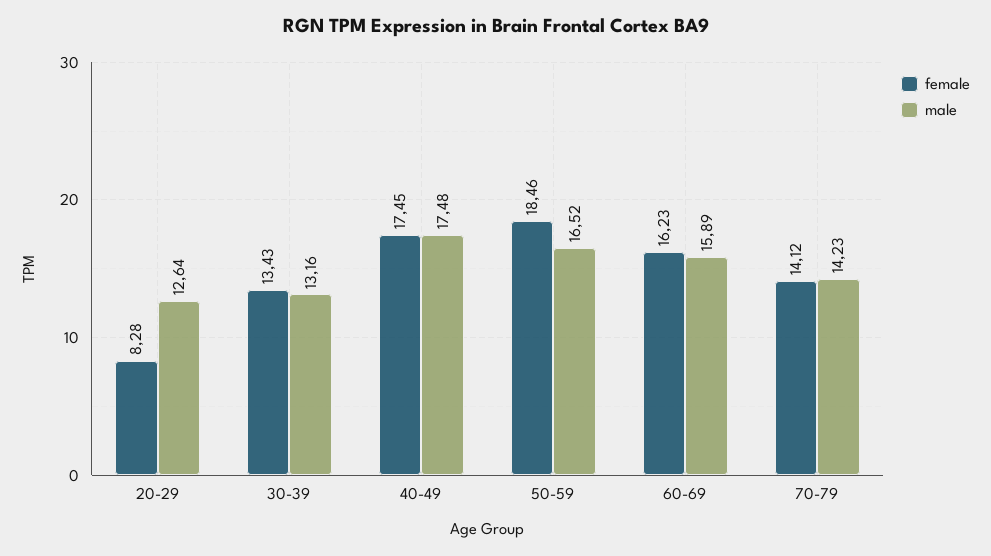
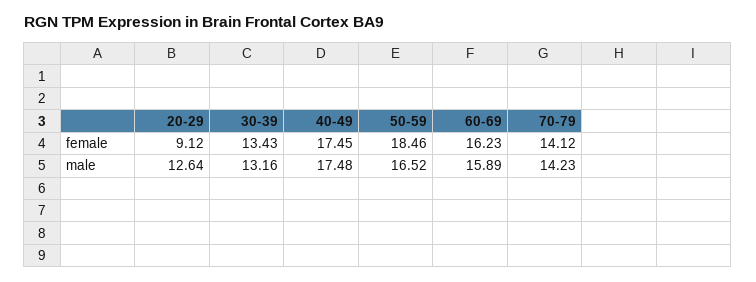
  {
    "female": {
-     "20-29": 8.28,
+     "20-29": 9.12,
      "30-39": 13.43,
      "40-49": 17.45,
      "50-59": 18.46,
      "60-69": 16.23,
      "70-79": 14.12
    },
    "male": {
      "20-29": 12.64,
      "30-39": 13.16,
      "40-49": 17.48,
      "50-59": 16.52,
      "60-69": 15.89,
      "70-79": 14.23
    }
  }

